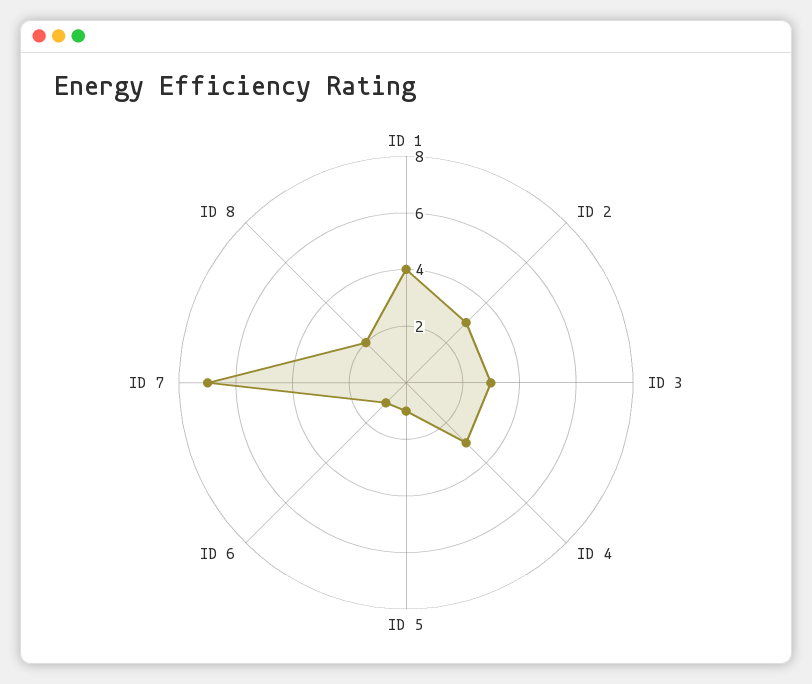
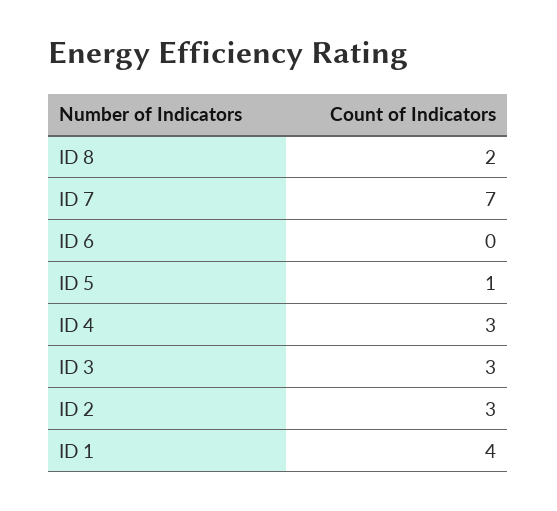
  {
    "ID 1": 4,
    "ID 2": 3,
    "ID 3": 3,
    "ID 4": 3,
    "ID 5": 1,
-   "ID 6": 1,
+   "ID 6": 0,
    "ID 7": 7,
    "ID 8": 2
  }

